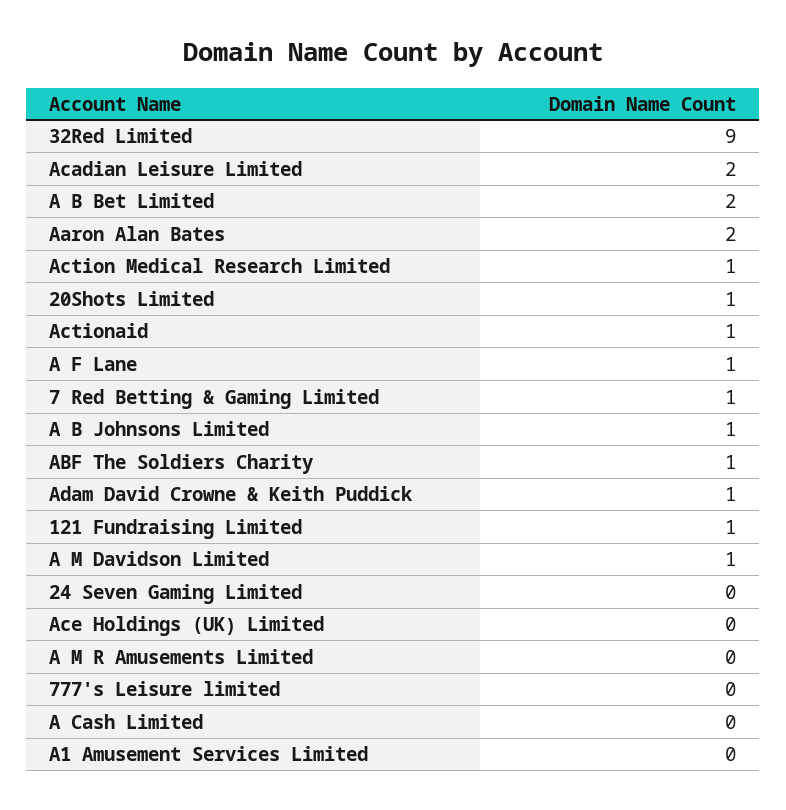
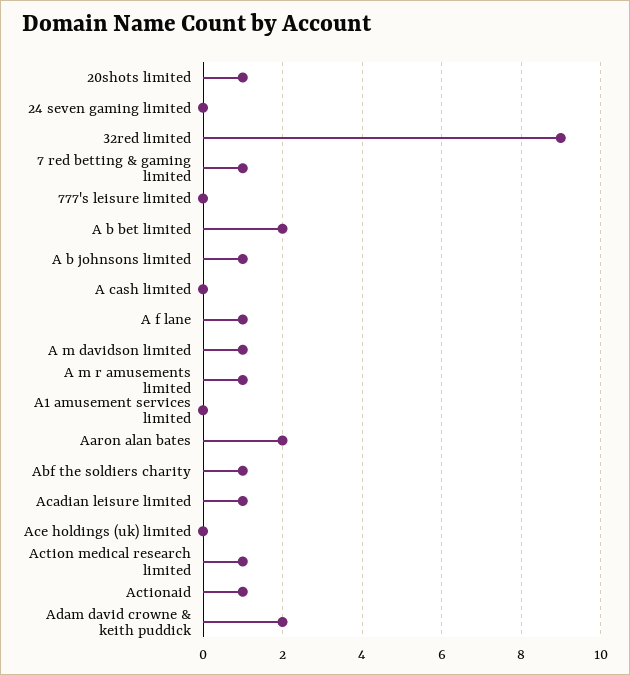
  {
    "32Red Limited": 9,
-   "Acadian Leisure Limited": 2,
+   "Acadian Leisure Limited": 1,
    "A B Bet Limited": 2,
    "Aaron Alan Bates": 2,
    "Action Medical Research Limited": 1,
    "20Shots Limited": 1,
    "Actionaid": 1,
    "A F Lane": 1,
    "7 Red Betting & Gaming Limited": 1,
    "A B Johnsons Limited": 1,
    "ABF The Soldiers Charity": 1,
-   "Adam David Crowne & Keith Puddick": 1,
+   "Adam David Crowne & Keith Puddick": 2,
-   "121 Fundraising Limited": 1,
    "A M Davidson Limited": 1,
    "24 Seven Gaming Limited": 0,
    "Ace Holdings (UK) Limited": 0,
-   "A M R Amusements Limited": 0,
+   "A M R Amusements Limited": 1,
    "777's Leisure limited": 0,
    "A Cash Limited": 0,
    "A1 Amusement Services Limited": 0
  }

